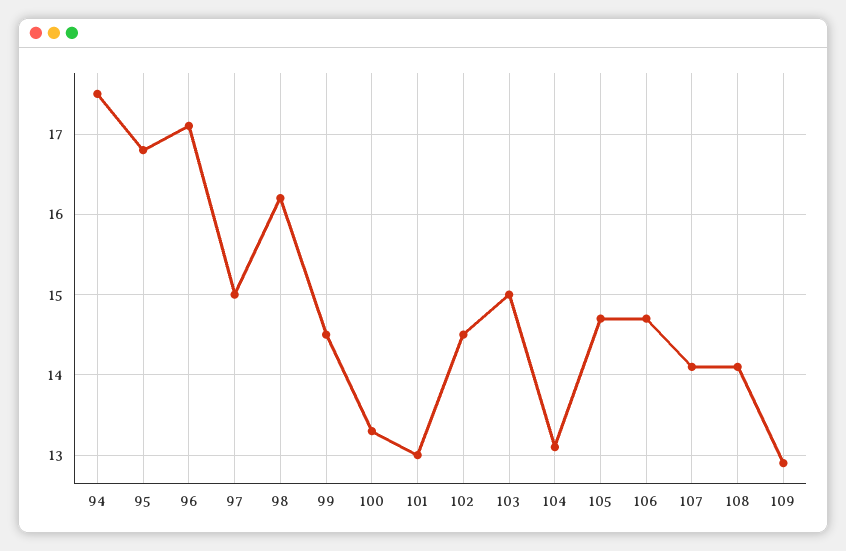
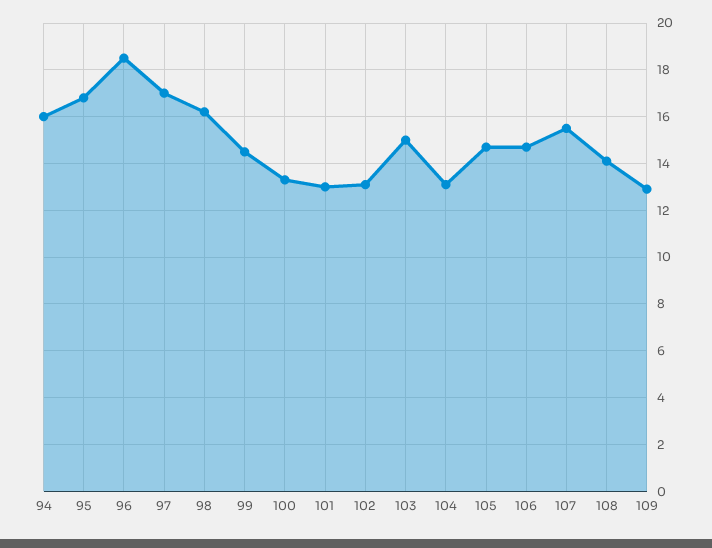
  {
-   "94": 17.5,
+   "94": 16,
    "95": 16.8,
-   "96": 17.1,
+   "96": 18.5,
-   "97": 15,
+   "97": 17,
    "98": 16.2,
    "99": 14.5,
    "100": 13.3,
    "101": 13,
-   "102": 14.5,
+   "102": 13,
    "103": 15,
    "104": 13.1,
    "105": 14.7,
    "106": 14.7,
-   "107": 14.1,
+   "107": 15.5,
    "108": 14.1,
    "109": 12.9
  }

